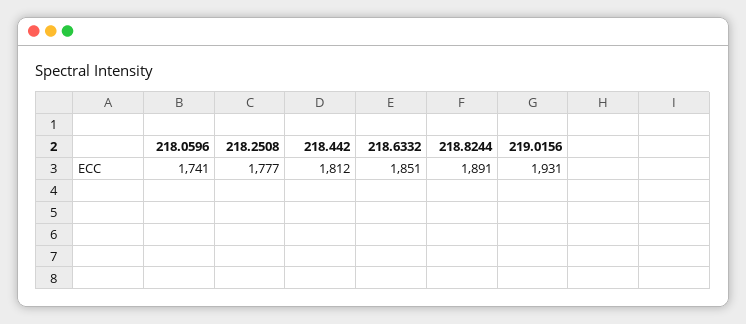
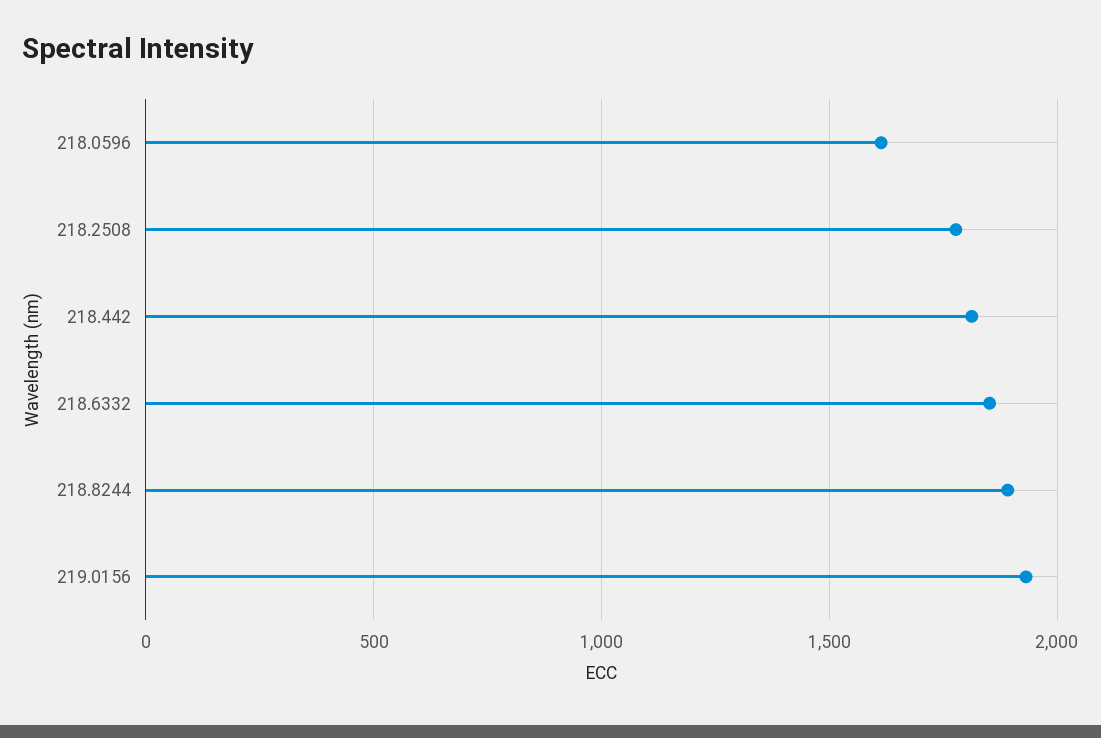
  {
-   "218.0596": 1741,
+   "218.0596": 1600,
    "218.2508": 1777,
    "218.442": 1812,
    "218.6332": 1851,
    "218.8244": 1891,
    "219.0156": 1931
  }

